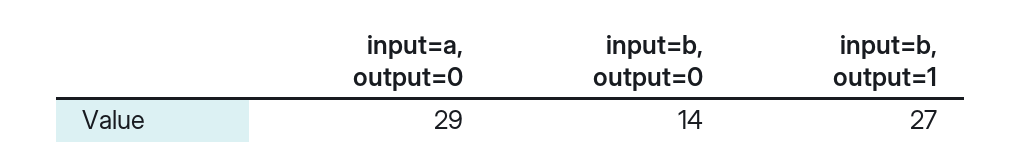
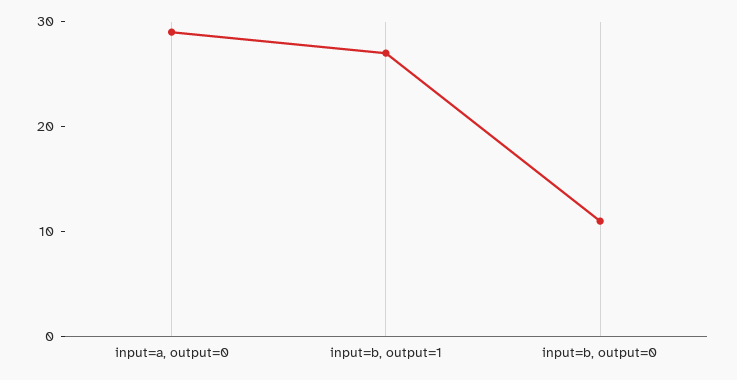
  {
    "input=a, output=0": 29,
-   "input=b, output=0": 14,
+   "input=b, output=0": 11,
    "input=b, output=1": 27
  }

